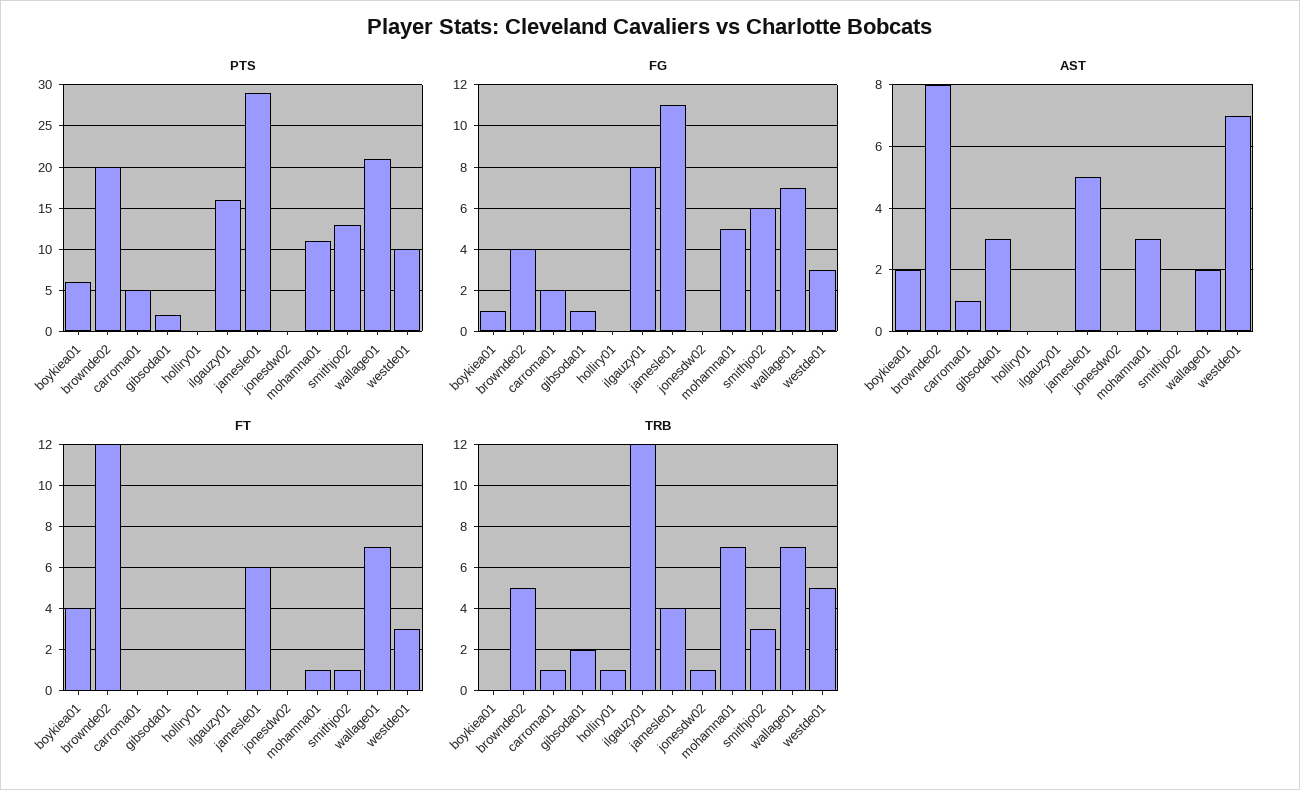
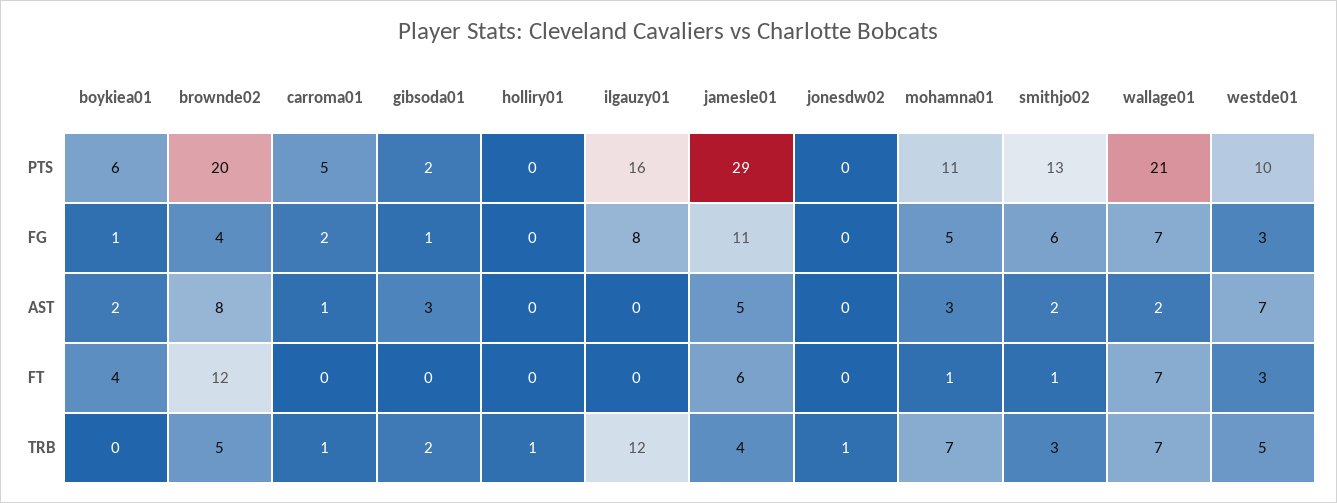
  {
    "PTS": {
      "boykiea01": 6,
      "brownde02": 20,
      "carroma01": 5,
      "gibsoda01": 2,
      "holliry01": 0,
      "ilgauzy01": 16,
      "jamesle01": 29,
      "jonesdw02": 0,
      "mohamna01": 11,
      "smithjo02": 13,
      "wallage01": 21,
      "westde01": 10
    },
    "FG": {
      "boykiea01": 1,
      "brownde02": 4,
      "carroma01": 2,
      "gibsoda01": 1,
      "holliry01": 0,
      "ilgauzy01": 8,
      "jamesle01": 11,
      "jonesdw02": 0,
      "mohamna01": 5,
      "smithjo02": 6,
      "wallage01": 7,
      "westde01": 3
    },
    "AST": {
      "boykiea01": 2,
      "brownde02": 8,
      "carroma01": 1,
      "gibsoda01": 3,
      "holliry01": 0,
      "ilgauzy01": 0,
      "jamesle01": 5,
      "jonesdw02": 0,
      "mohamna01": 3,
-     "smithjo02": 0,
+     "smithjo02": 2,
      "wallage01": 2,
      "westde01": 7
    },
    "FT": {
      "boykiea01": 4,
      "brownde02": 12,
      "carroma01": 0,
      "gibsoda01": 0,
      "holliry01": 0,
      "ilgauzy01": 0,
      "jamesle01": 6,
      "jonesdw02": 0,
      "mohamna01": 1,
      "smithjo02": 1,
      "wallage01": 7,
      "westde01": 3
    },
    "TRB": {
      "boykiea01": 0,
      "brownde02": 5,
      "carroma01": 1,
      "gibsoda01": 2,
      "holliry01": 1,
      "ilgauzy01": 12,
      "jamesle01": 4,
      "jonesdw02": 1,
      "mohamna01": 7,
      "smithjo02": 3,
      "wallage01": 7,
      "westde01": 5
    }
  }

